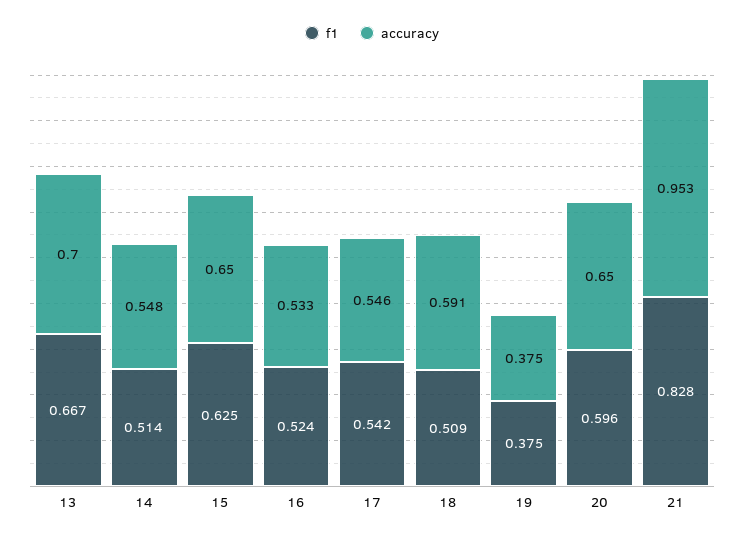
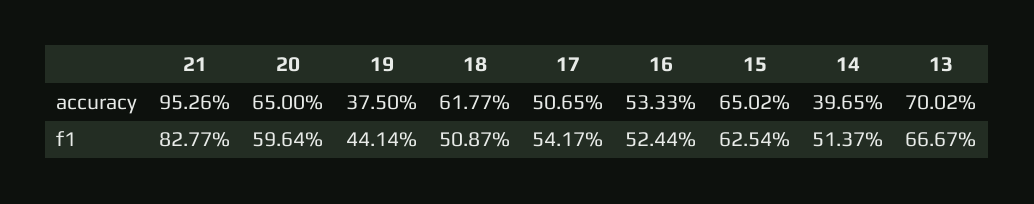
  {
    "f1": {
      "13": 0.6667,
      "14": 0.5137,
      "15": 0.6254,
      "16": 0.5244,
      "17": 0.5417,
      "18": 0.5087,
-     "19": 0.375,
+     "19": 0.4414,
      "20": 0.5964,
      "21": 0.8277
    },
    "accuracy": {
      "13": 0.7002,
-     "14": 0.548,
+     "14": 0.3965,
      "15": 0.6502,
      "16": 0.5333,
-     "17": 0.546,
+     "17": 0.5065,
-     "18": 0.591,
+     "18": 0.6177,
      "19": 0.375,
      "20": 0.65,
      "21": 0.9526
    }
  }

